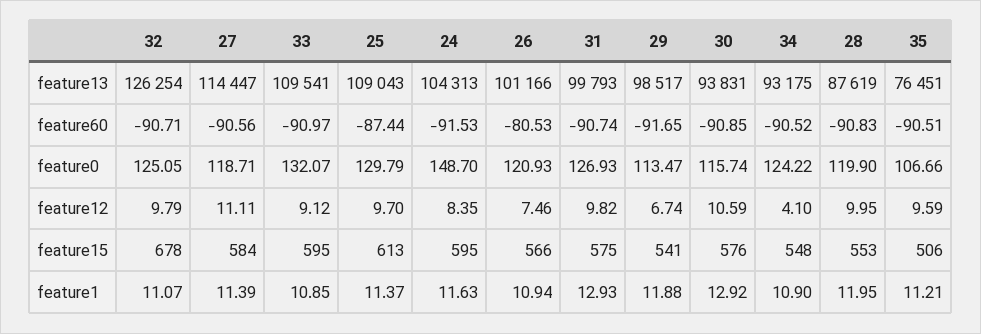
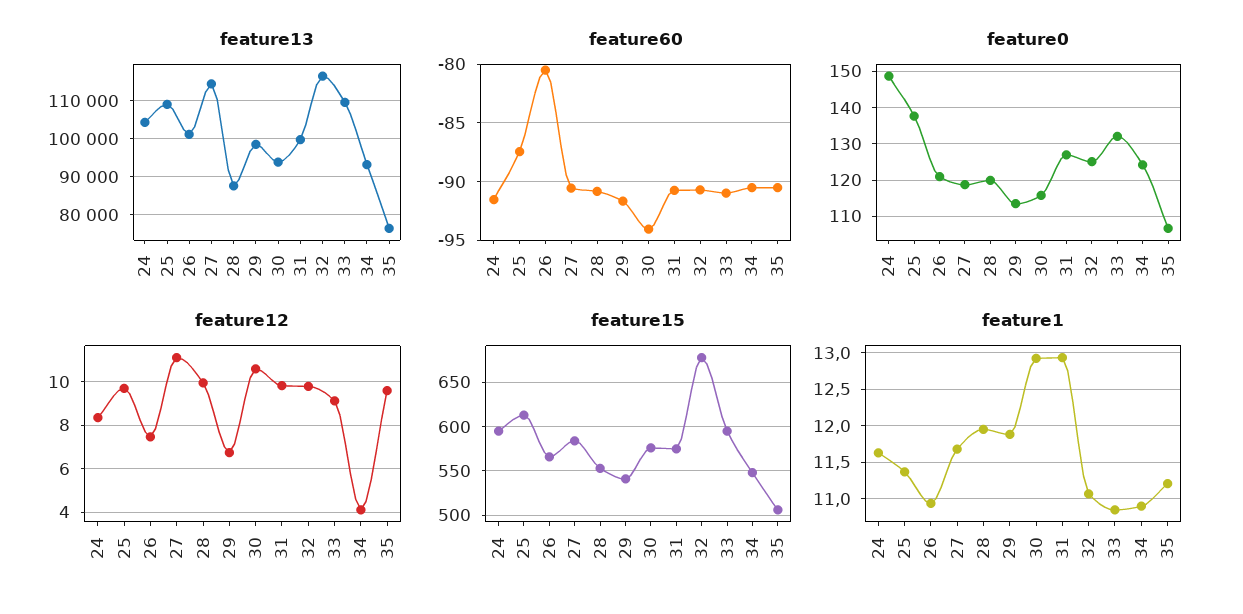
  {
    "feature13": {
-     "32": 126254,
+     "32": 116000,
      "27": 114447,
      "33": 109541,
      "25": 109043,
      "24": 104313,
      "26": 101166,
      "31": 99793,
      "29": 98517,
      "30": 93831,
      "34": 93175,
      "28": 87619,
      "35": 76451
    },
    "feature60": {
      "32": -90.71,
      "27": -90.56,
      "33": -90.97,
      "25": -87.44,
      "24": -91.53,
      "26": -80.53,
      "31": -90.74,
      "29": -91.65,
-     "30": -90.85,
+     "30": -94,
      "34": -90.52,
      "28": -90.83,
      "35": -90.51
    },
    "feature0": {
      "32": 125.05,
      "27": 118.71,
      "33": 132.07,
-     "25": 129.79,
+     "25": 138,
      "24": 148.7,
      "26": 120.93,
      "31": 126.93,
      "29": 113.47,
      "30": 115.74,
      "34": 124.22,
      "28": 119.9,
      "35": 106.66
    },
    "feature12": {
      "32": 9.79,
      "27": 11.11,
      "33": 9.12,
      "25": 9.7,
      "24": 8.35,
      "26": 7.46,
      "31": 9.82,
      "29": 6.74,
      "30": 10.59,
      "34": 4.1,
      "28": 9.95,
      "35": 9.59
    },
    "feature15": {
      "32": 678,
      "27": 584,
      "33": 595,
      "25": 613,
      "24": 595,
      "26": 566,
      "31": 575,
      "29": 541,
      "30": 576,
      "34": 548,
      "28": 553,
      "35": 506
    },
    "feature1": {
      "32": 11.07,
-     "27": 11.39,
+     "27": 11.7,
      "33": 10.85,
      "25": 11.37,
      "24": 11.63,
      "26": 10.94,
      "31": 12.93,
      "29": 11.88,
      "30": 12.92,
      "34": 10.9,
      "28": 11.95,
      "35": 11.21
    }
  }

